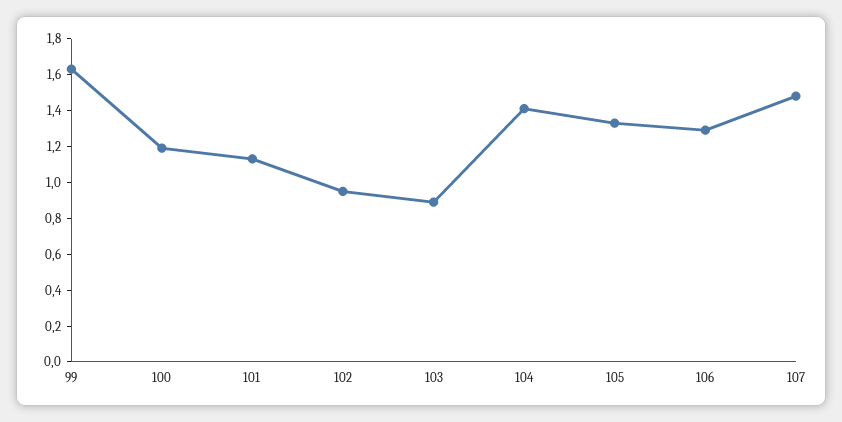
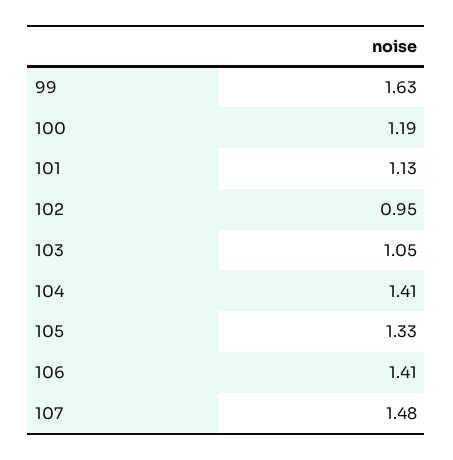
  {
    "99": 1.63,
    "100": 1.19,
    "101": 1.13,
    "102": 0.95,
-   "103": 0.9,
+   "103": 1.05,
    "104": 1.41,
    "105": 1.33,
-   "106": 1.3,
+   "106": 1.41,
    "107": 1.48
  }

